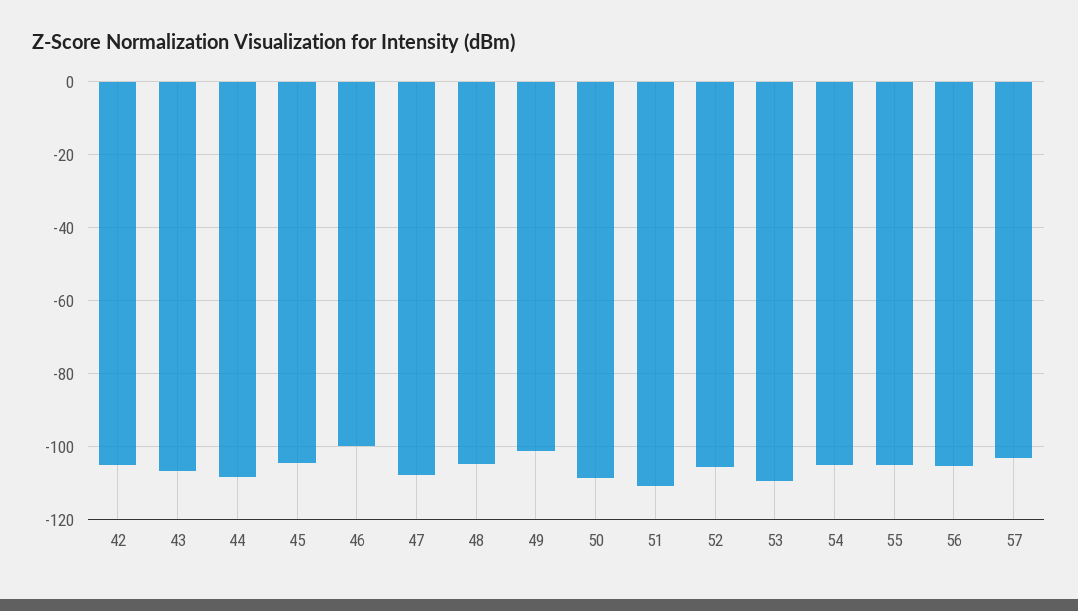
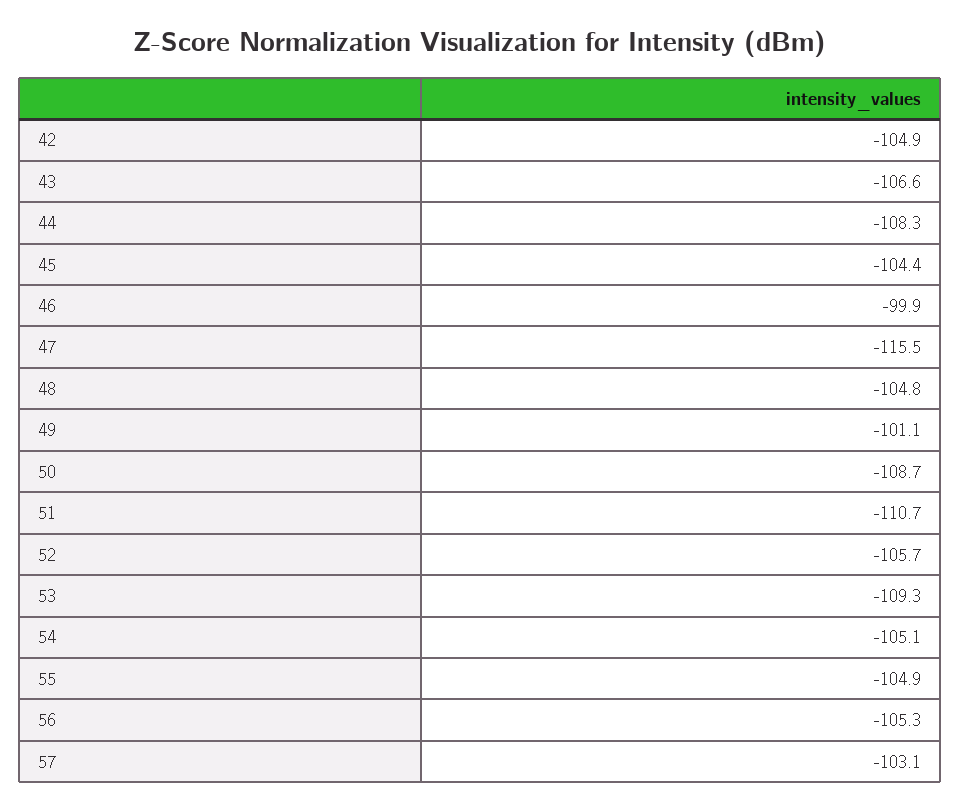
  {
    "42": -104.9,
    "43": -106.6,
    "44": -108.3,
    "45": -104.4,
    "46": -99.9,
-   "47": -108,
+   "47": -115.5,
    "48": -104.8,
    "49": -101.1,
    "50": -108.7,
    "51": -110.7,
    "52": -105.7,
    "53": -109.3,
    "54": -105.1,
    "55": -104.9,
    "56": -105.3,
    "57": -103.1
  }

